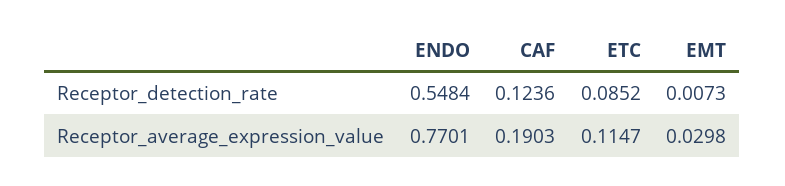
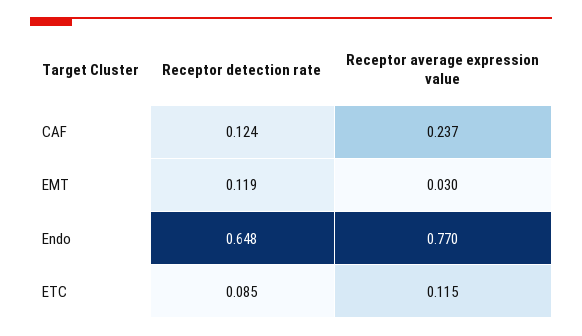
  {
    "ENDO": {
-     "Receptor_detection_rate": 0.5484,
+     "Receptor_detection_rate": 0.648,
      "Receptor_average_expression_value": 0.7701
    },
    "CAF": {
      "Receptor_detection_rate": 0.1236,
-     "Receptor_average_expression_value": 0.1903
+     "Receptor_average_expression_value": 0.237
    },
    "ETC": {
      "Receptor_detection_rate": 0.0852,
      "Receptor_average_expression_value": 0.1147
    },
    "EMT": {
-     "Receptor_detection_rate": 0.0073,
+     "Receptor_detection_rate": 0.119,
      "Receptor_average_expression_value": 0.0298
    }
  }

